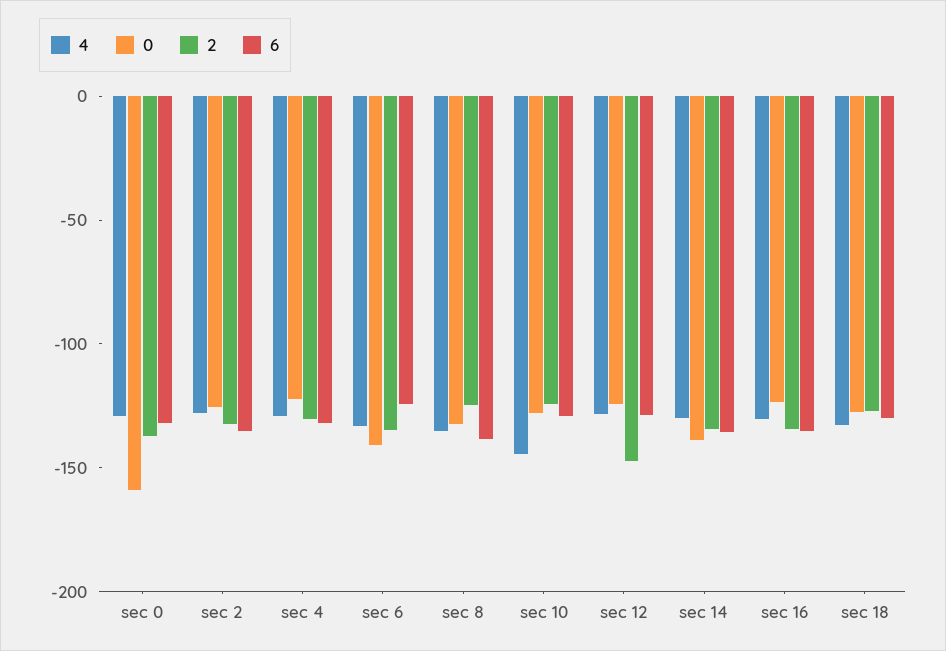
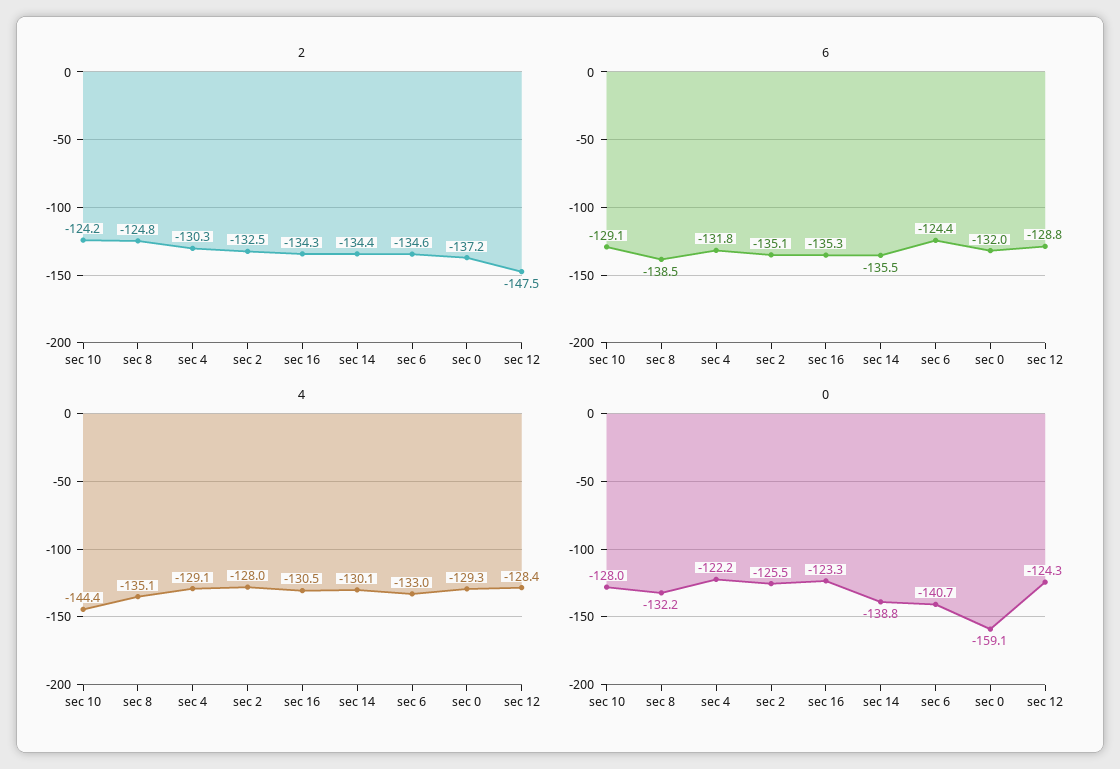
  {
    "4": {
      "sec 0": -129.3,
      "sec 2": -128,
      "sec 4": -129.1,
      "sec 6": -133,
      "sec 8": -135.1,
      "sec 10": -144.4,
      "sec 12": -128.4,
      "sec 14": -130.1,
-     "sec 16": -130.5,
+     "sec 16": -130.5
-     "sec 18": -130
    },
    "0": {
      "sec 0": -159.1,
      "sec 2": -125.5,
      "sec 4": -122.2,
      "sec 6": -140.7,
      "sec 8": -132.2,
      "sec 10": -128,
      "sec 12": -124.3,
      "sec 14": -138.8,
-     "sec 16": -123.3,
+     "sec 16": -123.3
-     "sec 18": -130
    },
    "2": {
      "sec 0": -137.2,
      "sec 2": -132.5,
      "sec 4": -130.3,
      "sec 6": -134.6,
      "sec 8": -124.8,
      "sec 10": -124.2,
      "sec 12": -147.5,
      "sec 14": -134.4,
-     "sec 16": -134.3,
+     "sec 16": -134.3
-     "sec 18": -130
    },
    "6": {
      "sec 0": -132,
      "sec 2": -135.1,
      "sec 4": -131.8,
      "sec 6": -124.4,
      "sec 8": -138.5,
      "sec 10": -129.1,
      "sec 12": -128.8,
      "sec 14": -135.5,
-     "sec 16": -135.3,
+     "sec 16": -135.3
-     "sec 18": -130
    }
  }

